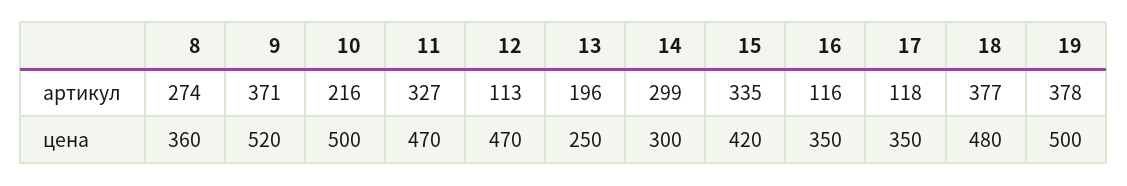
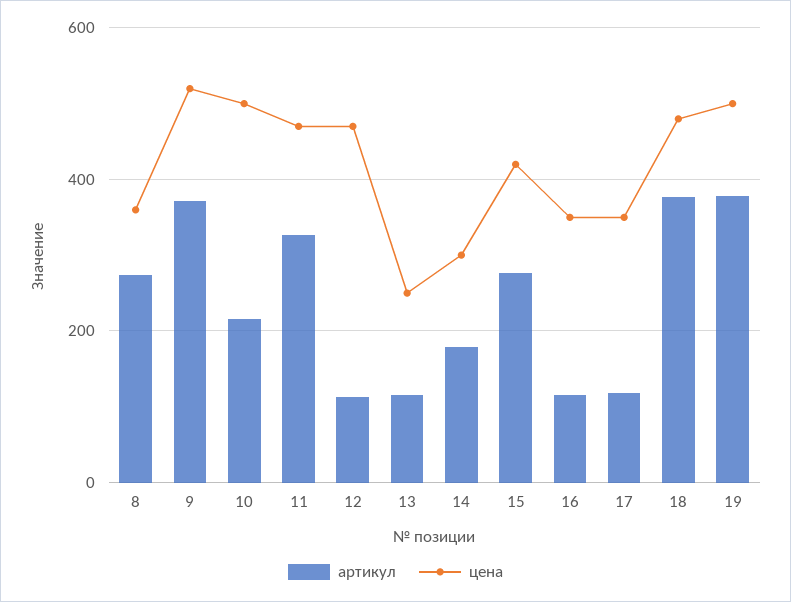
  {
    "артикул": {
      "8": 274,
      "9": 371,
      "10": 216,
      "11": 327,
      "12": 113,
-     "13": 196,
+     "13": 120,
-     "14": 299,
+     "14": 180,
-     "15": 335,
+     "15": 280,
      "16": 116,
      "17": 118,
      "18": 377,
      "19": 378
    },
    "цена": {
      "8": 360,
      "9": 520,
      "10": 500,
      "11": 470,
      "12": 470,
      "13": 250,
      "14": 300,
      "15": 420,
      "16": 350,
      "17": 350,
      "18": 480,
      "19": 500
    }
  }

